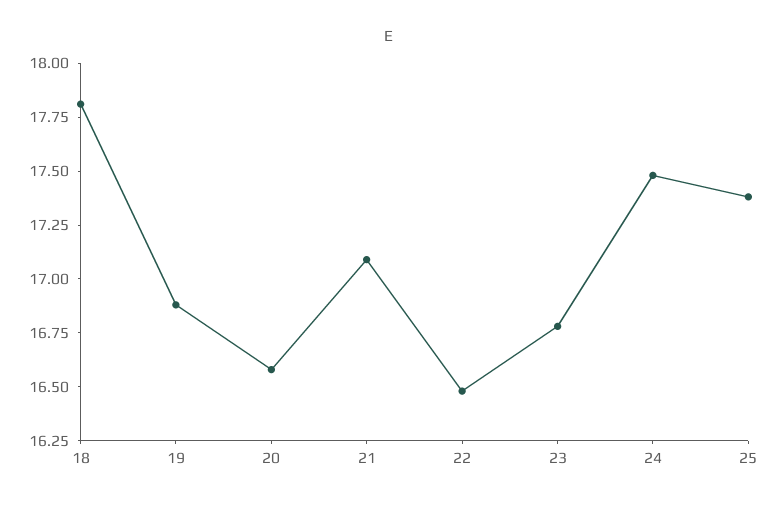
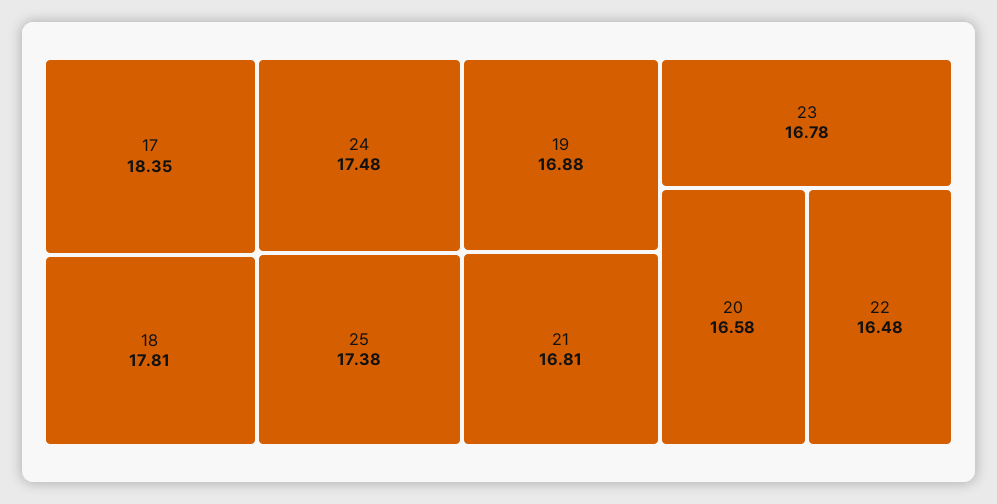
  {
    "18": 17.81,
    "19": 16.88,
    "20": 16.58,
-   "21": 17.1,
+   "21": 16.81,
    "22": 16.48,
    "23": 16.78,
    "24": 17.48,
-   "25": 17.38
+   "25": 17.38,
+   "17": 18.35
  }

